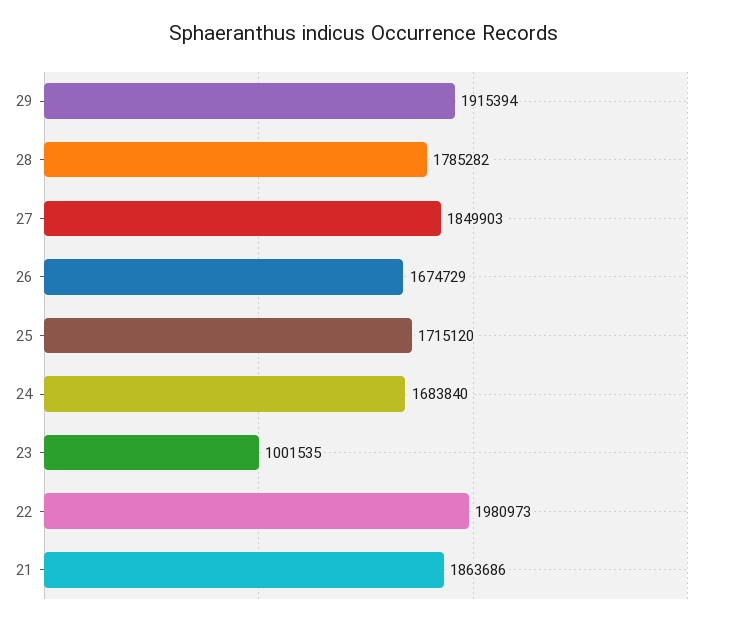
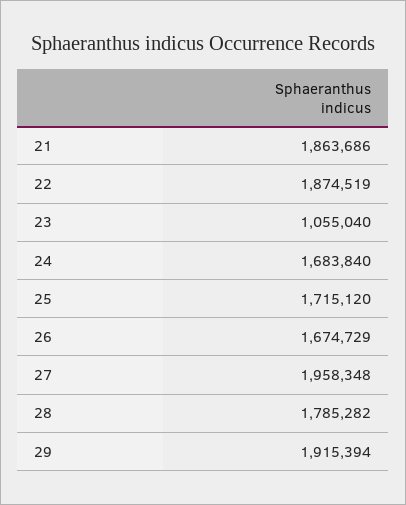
  {
    "29": 1915394,
    "28": 1785282,
-   "27": 1849903,
+   "27": 1958348,
    "26": 1674729,
    "25": 1715120,
    "24": 1683840,
-   "23": 1001535,
+   "23": 1055040,
-   "22": 1980973,
+   "22": 1874519,
    "21": 1863686
  }

